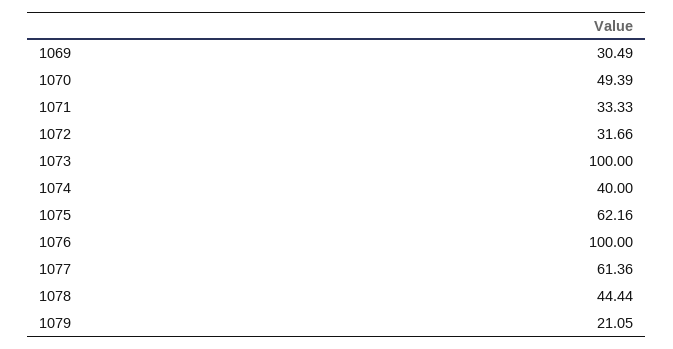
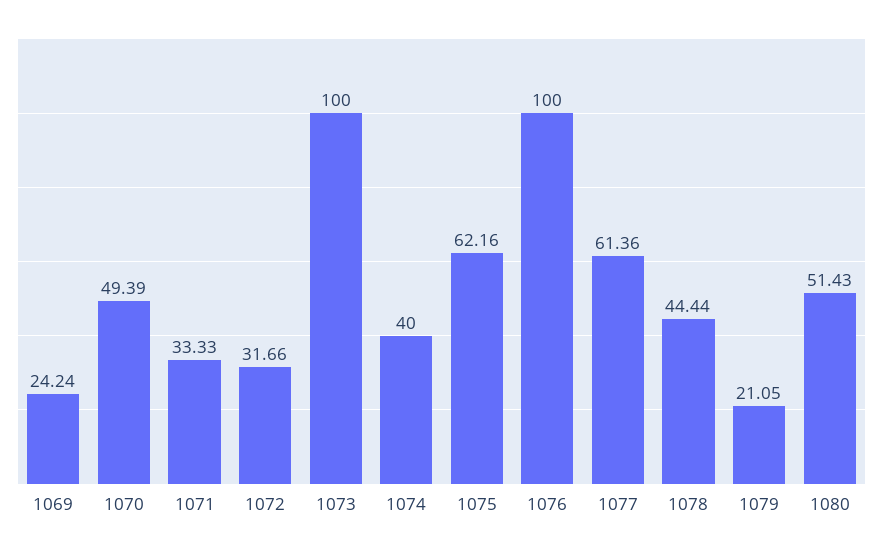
  {
-   "1069": 30.49,
+   "1069": 24.24,
    "1070": 49.39,
    "1071": 33.33,
    "1072": 31.66,
    "1073": 100,
    "1074": 40,
    "1075": 62.16,
    "1076": 100,
    "1077": 61.36,
    "1078": 44.44,
-   "1079": 21.05
+   "1079": 21.05,
+   "1080": 51.43
  }

